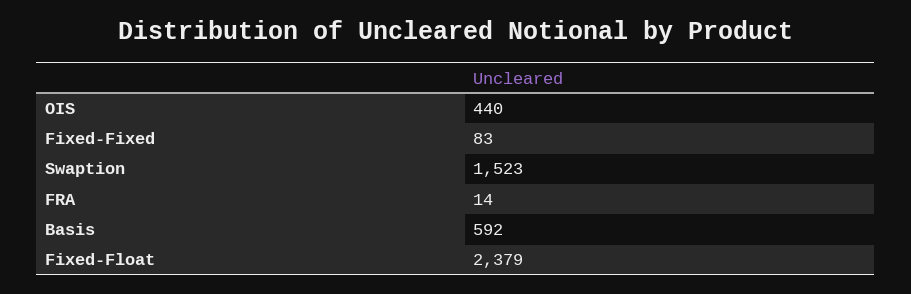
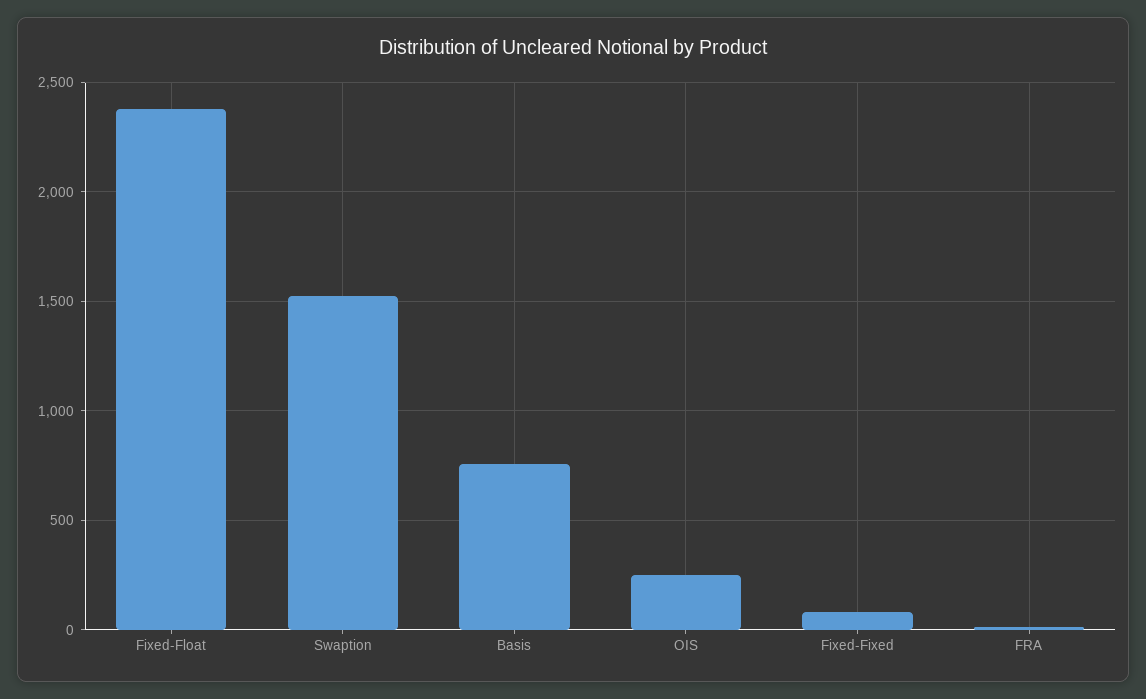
  {
-   "OIS": 440,
+   "OIS": 250,
    "Fixed-Fixed": 83,
    "Swaption": 1523,
    "FRA": 14,
-   "Basis": 592,
+   "Basis": 750,
    "Fixed-Float": 2379
  }

